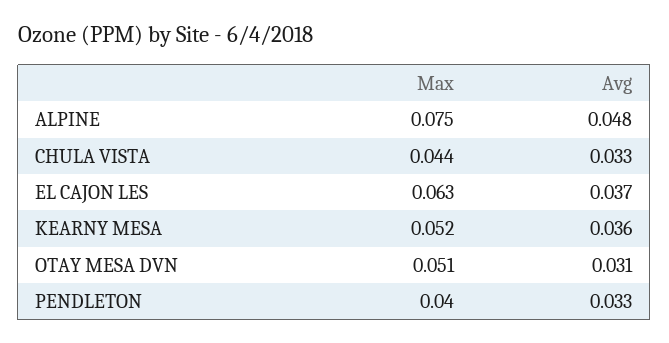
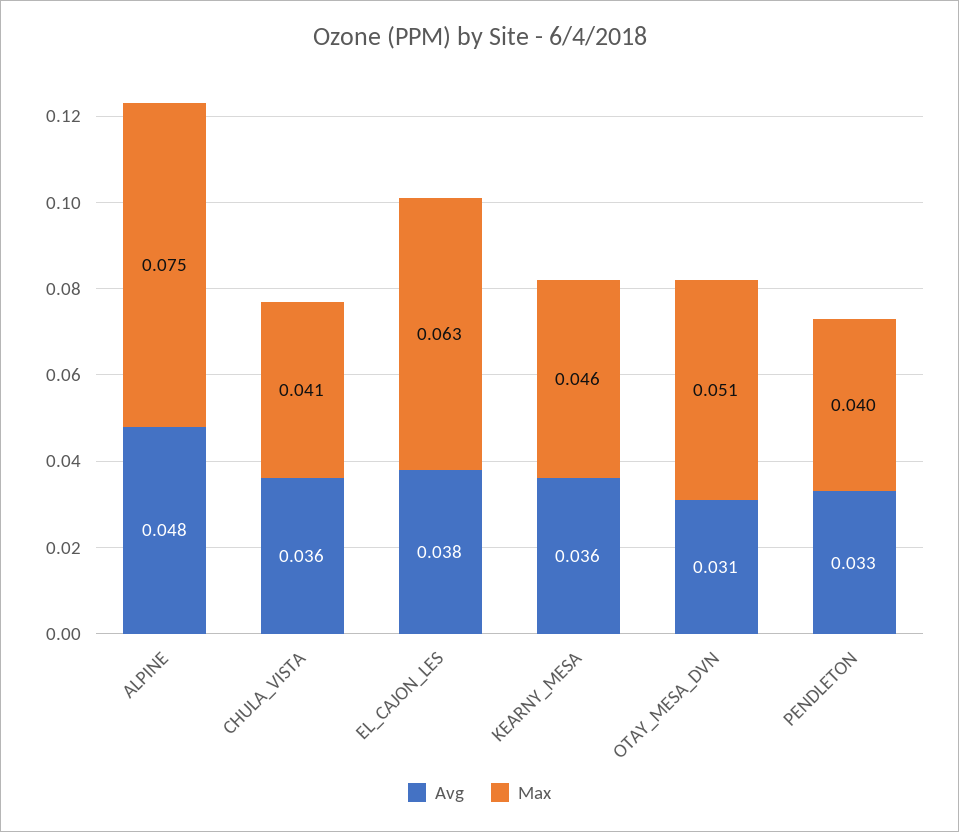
  {
    "Max": {
      "ALPINE": 0.075,
-     "CHULA VISTA": 0.044,
+     "CHULA VISTA": 0.041,
      "EL CAJON LES": 0.063,
-     "KEARNY MESA": 0.052,
+     "KEARNY MESA": 0.046,
      "OTAY MESA DVN": 0.051,
      "PENDLETON": 0.04
    },
    "Avg": {
      "ALPINE": 0.048,
-     "CHULA VISTA": 0.033,
+     "CHULA VISTA": 0.036,
-     "EL CAJON LES": 0.037,
+     "EL CAJON LES": 0.038,
      "KEARNY MESA": 0.036,
      "OTAY MESA DVN": 0.031,
      "PENDLETON": 0.033
    }
  }

